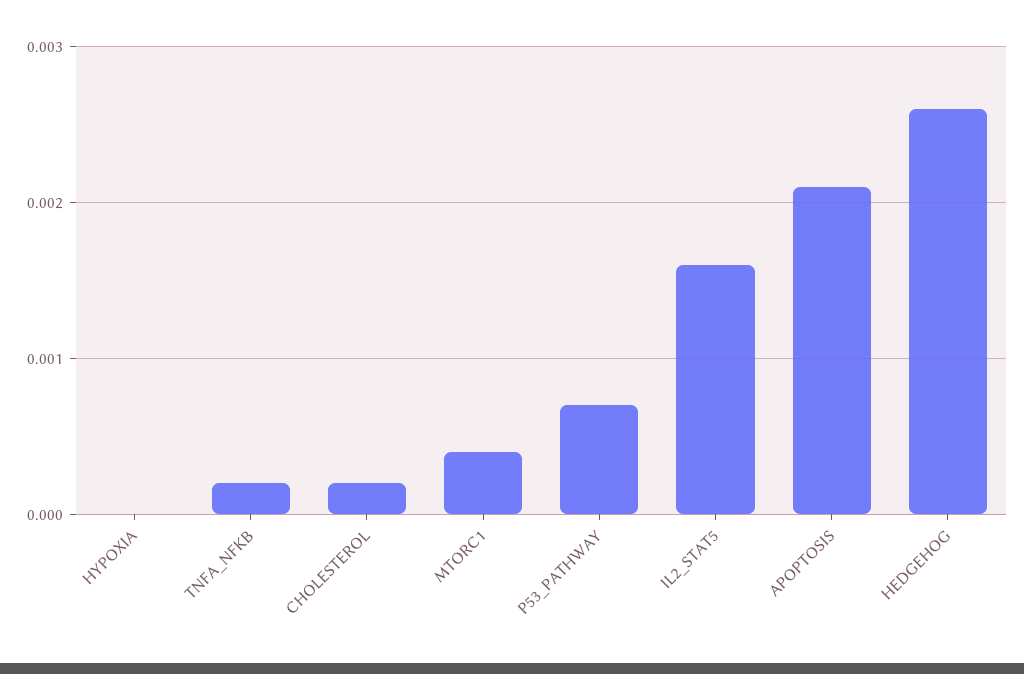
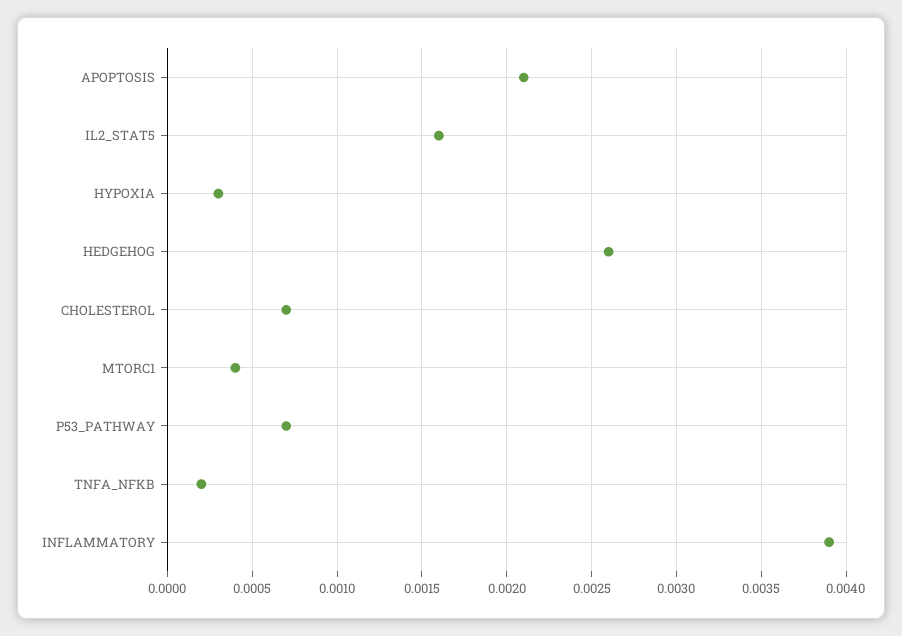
  {
-   "HYPOXIA": 0,
+   "HYPOXIA": 0.0003,
    "TNFA_NFKB": 0.0002,
-   "CHOLESTEROL": 0.0002,
+   "CHOLESTEROL": 0.0007,
    "MTORC1": 0.0004,
    "P53_PATHWAY": 0.0007,
    "IL2_STAT5": 0.0016,
    "APOPTOSIS": 0.0021,
-   "HEDGEHOG": 0.0026
+   "HEDGEHOG": 0.0026,
+   "INFLAMMATORY": 0.0039
  }

